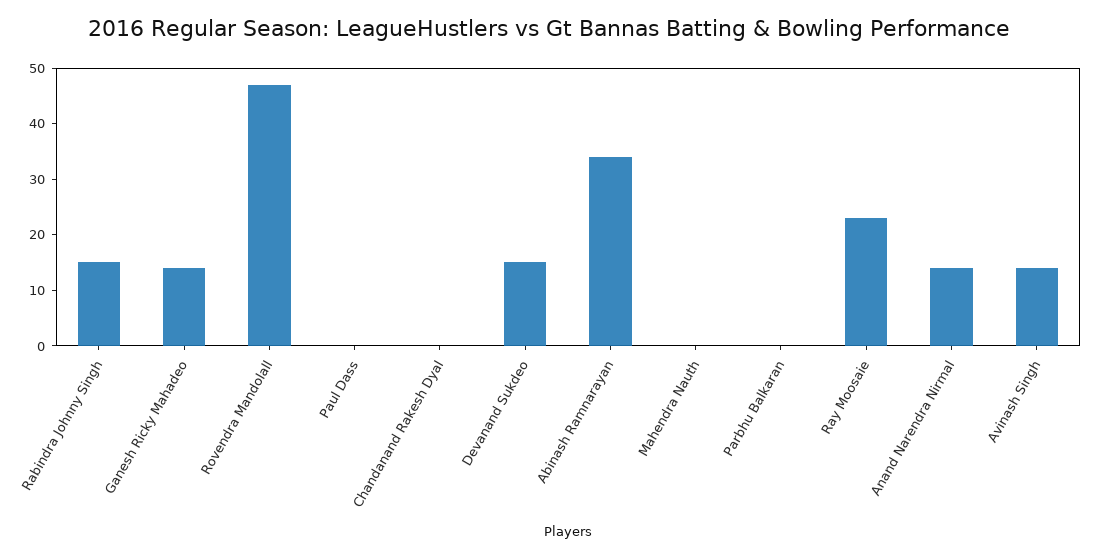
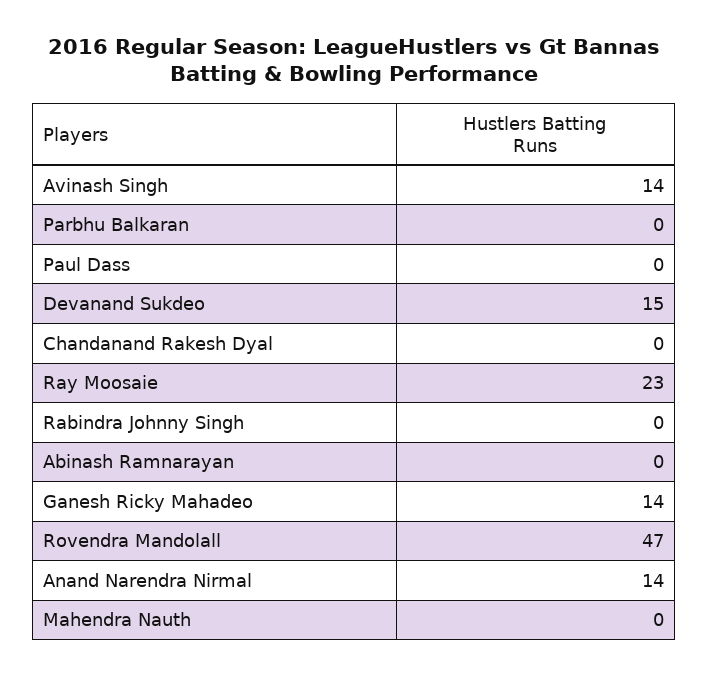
  {
-   "Rabindra Johnny Singh": 15,
+   "Rabindra Johnny Singh": 0,
    "Ganesh Ricky Mahadeo": 14,
    "Rovendra Mandolall": 47,
    "Paul Dass": 0,
    "Chandanand Rakesh Dyal": 0,
    "Devanand Sukdeo": 15,
-   "Abinash Ramnarayan": 35,
+   "Abinash Ramnarayan": 0,
    "Mahendra Nauth": 0,
    "Parbhu Balkaran": 0,
    "Ray Moosaie": 23,
    "Anand Narendra Nirmal": 14,
    "Avinash Singh": 14
  }

